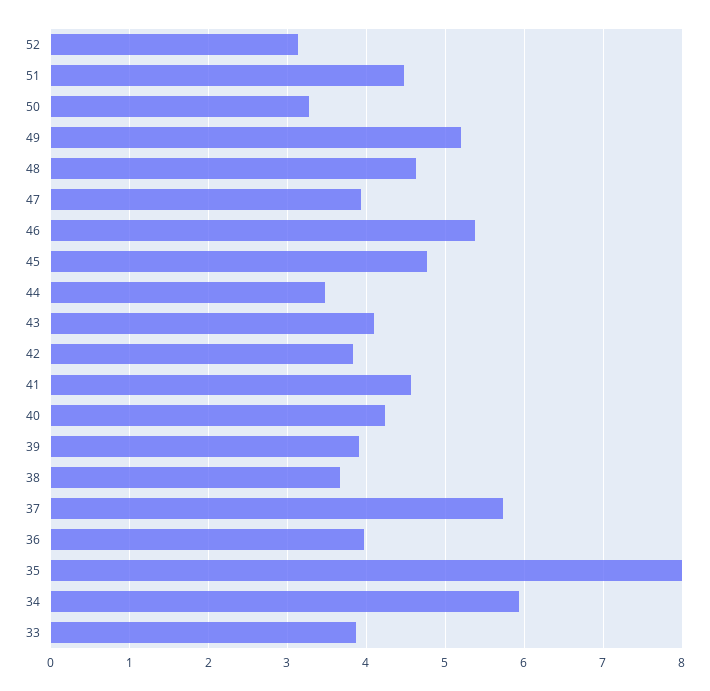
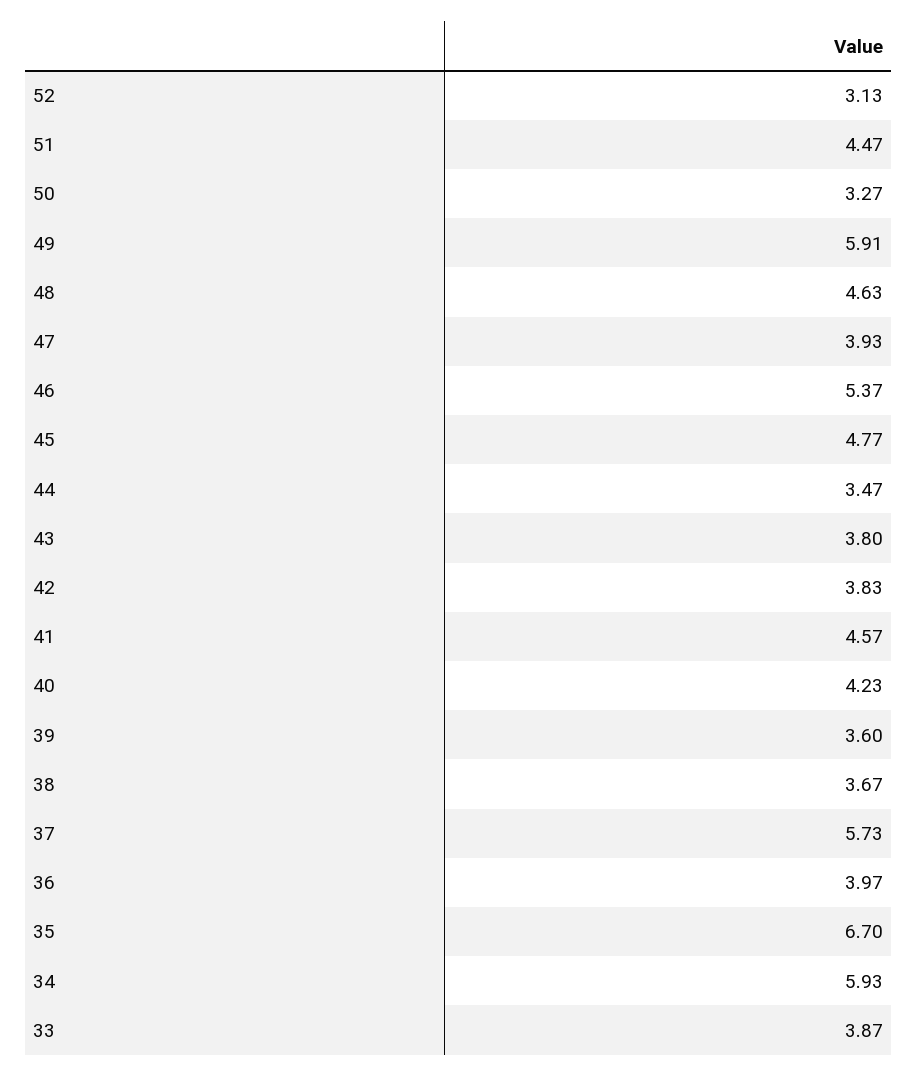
  {
    "52": 3.13,
    "51": 4.47,
    "50": 3.27,
-   "49": 5.2,
+   "49": 5.91,
    "48": 4.63,
    "47": 3.93,
    "46": 5.37,
    "45": 4.77,
    "44": 3.47,
-   "43": 4.1,
+   "43": 3.8,
    "42": 3.83,
    "41": 4.57,
    "40": 4.23,
-   "39": 3.9,
+   "39": 3.6,
    "38": 3.67,
    "37": 5.73,
    "36": 3.97,
-   "35": 8,
+   "35": 6.7,
    "34": 5.93,
    "33": 3.87
  }

